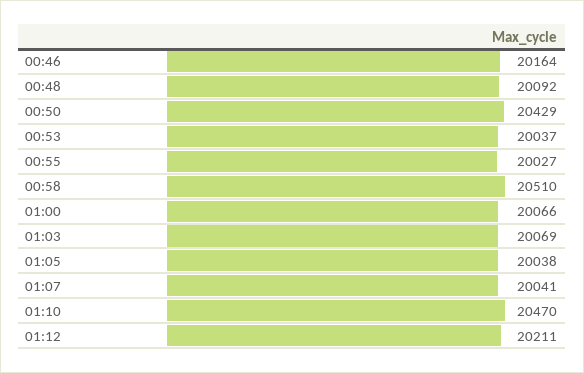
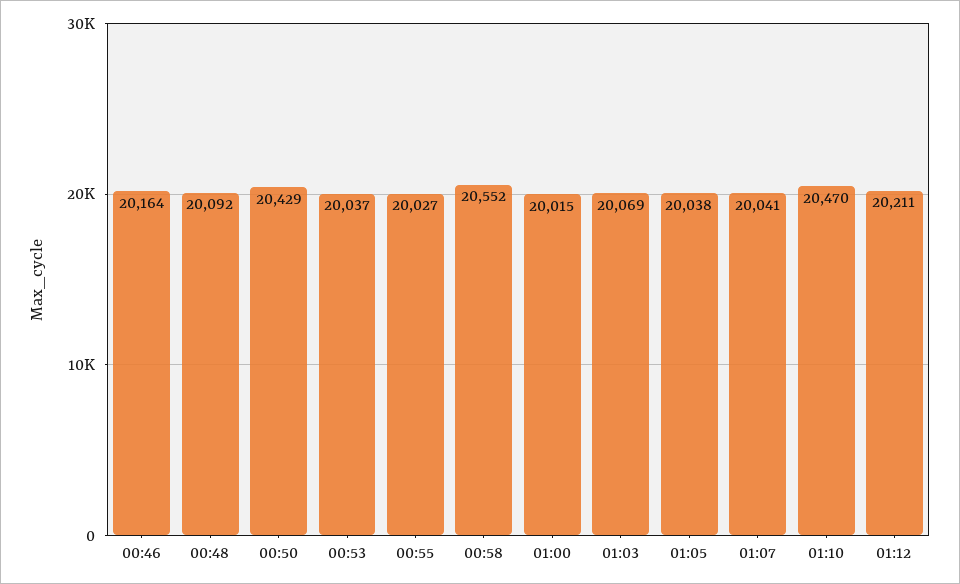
  {
    "00:46": 20164,
    "00:48": 20092,
    "00:50": 20429,
    "00:53": 20037,
    "00:55": 20027,
-   "00:58": 20510,
+   "00:58": 20552,
-   "01:00": 20066,
+   "01:00": 20015,
    "01:03": 20069,
    "01:05": 20038,
    "01:07": 20041,
    "01:10": 20470,
    "01:12": 20211
  }

